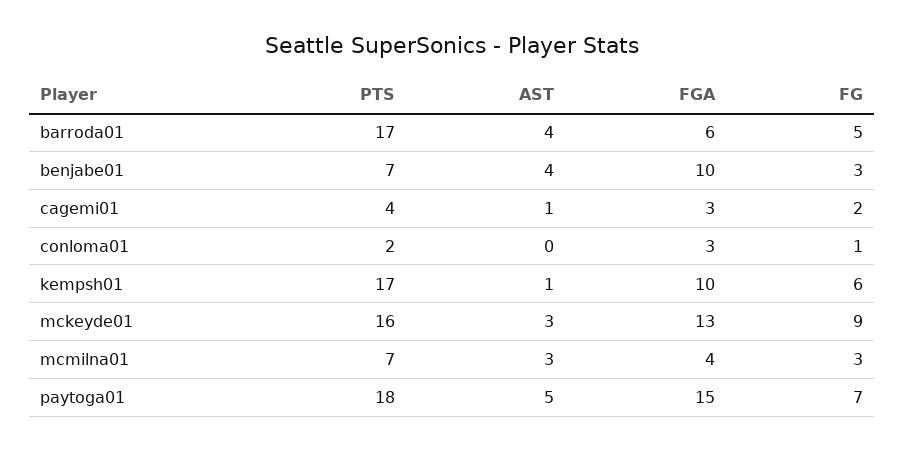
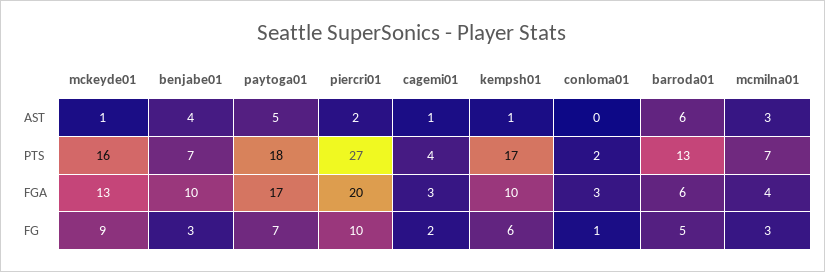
  {
    "PTS": {
-     "barroda01": 17,
+     "barroda01": 13,
      "benjabe01": 7,
      "cagemi01": 4,
      "conloma01": 2,
      "kempsh01": 17,
      "mckeyde01": 16,
      "mcmilna01": 7,
-     "paytoga01": 18
+     "paytoga01": 18,
+     "piercri01": 27
    },
    "AST": {
-     "barroda01": 4,
+     "barroda01": 6,
      "benjabe01": 4,
      "cagemi01": 1,
      "conloma01": 0,
      "kempsh01": 1,
-     "mckeyde01": 3,
+     "mckeyde01": 1,
      "mcmilna01": 3,
-     "paytoga01": 5
+     "paytoga01": 5,
+     "piercri01": 2
    },
    "FGA": {
      "barroda01": 6,
      "benjabe01": 10,
      "cagemi01": 3,
      "conloma01": 3,
      "kempsh01": 10,
      "mckeyde01": 13,
      "mcmilna01": 4,
-     "paytoga01": 15
+     "paytoga01": 17,
+     "piercri01": 20
    },
    "FG": {
      "barroda01": 5,
      "benjabe01": 3,
      "cagemi01": 2,
      "conloma01": 1,
      "kempsh01": 6,
      "mckeyde01": 9,
      "mcmilna01": 3,
-     "paytoga01": 7
+     "paytoga01": 7,
+     "piercri01": 10
    }
  }

